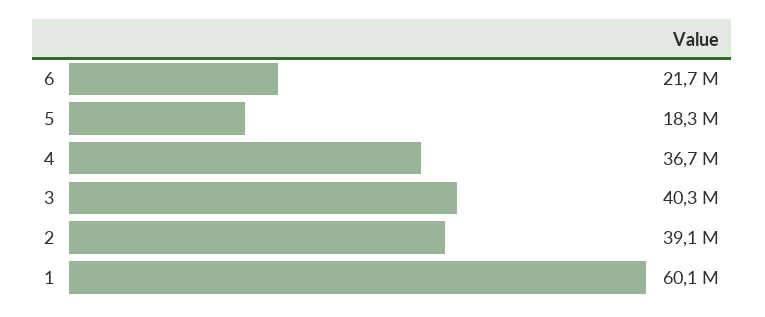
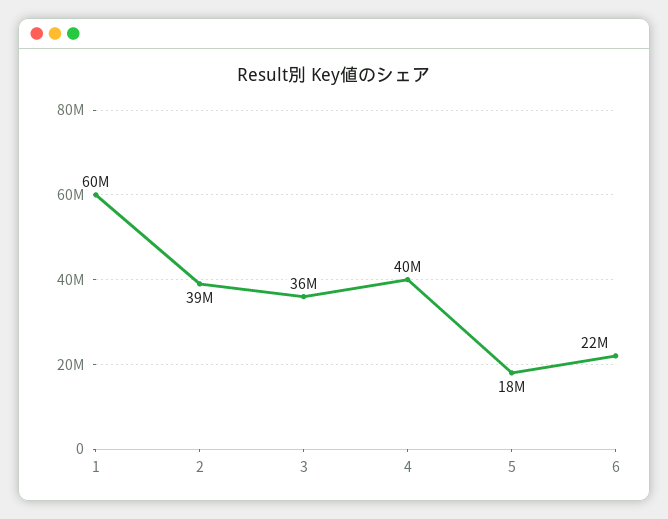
  {
    "6": 21700000,
    "5": 18300000,
-   "4": 36700000,
+   "4": 40000000,
-   "3": 40300000,
+   "3": 36000000,
    "2": 39100000,
    "1": 60100000
  }

